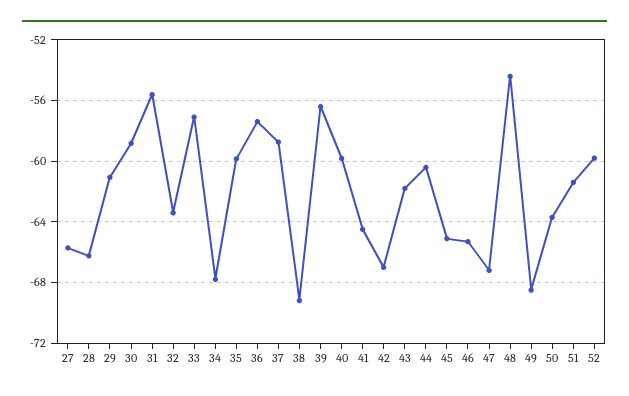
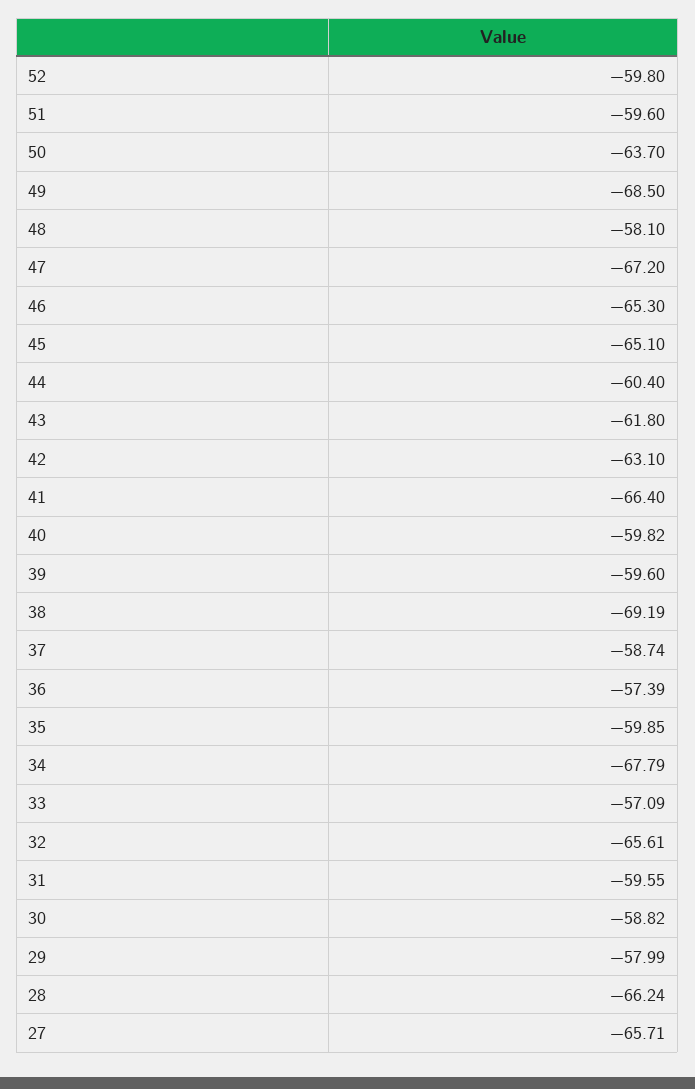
  {
    "27": -65.71,
    "28": -66.24,
-   "29": -61,
+   "29": -57.99,
    "30": -58.82,
-   "31": -55.5,
+   "31": -59.55,
-   "32": -63.5,
+   "32": -65.61,
    "33": -57.09,
    "34": -67.79,
    "35": -59.85,
    "36": -57.39,
    "37": -58.74,
    "38": -69.19,
-   "39": -56.5,
+   "39": -59.6,
    "40": -59.82,
-   "41": -64.5,
+   "41": -66.4,
-   "42": -67,
+   "42": -63.1,
    "43": -61.8,
    "44": -60.4,
    "45": -65.1,
    "46": -65.3,
    "47": -67.2,
-   "48": -54.5,
+   "48": -58.1,
    "49": -68.5,
    "50": -63.7,
-   "51": -61.5,
+   "51": -59.6,
    "52": -59.8
  }

